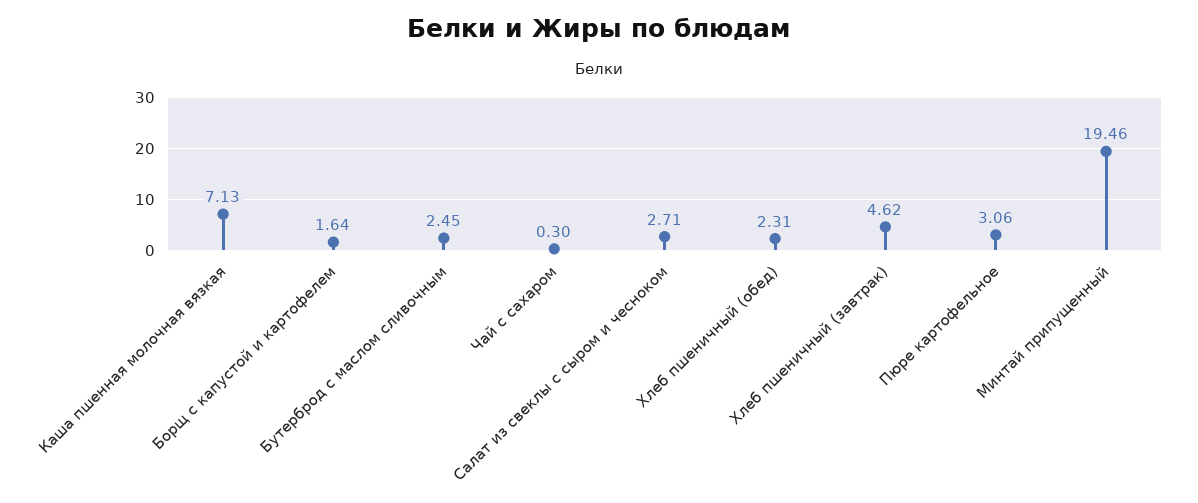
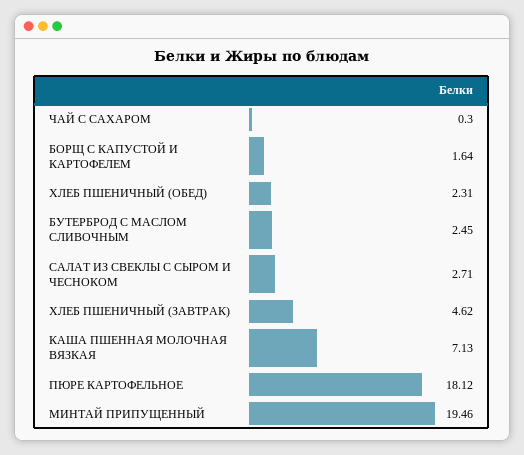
  {
    "Каша пшенная молочная вязкая": 7.13,
    "Борщ с капустой и картофелем": 1.64,
    "Бутерброд с маслом сливочным": 2.45,
    "Чай с сахаром": 0.3,
    "Салат из свеклы с сыром и чесноком": 2.71,
    "Хлеб пшеничный (обед)": 2.31,
    "Хлеб пшеничный (завтрак)": 4.62,
-   "Пюре картофельное": 3.06,
+   "Пюре картофельное": 18.12,
    "Минтай припущенный": 19.46
  }

